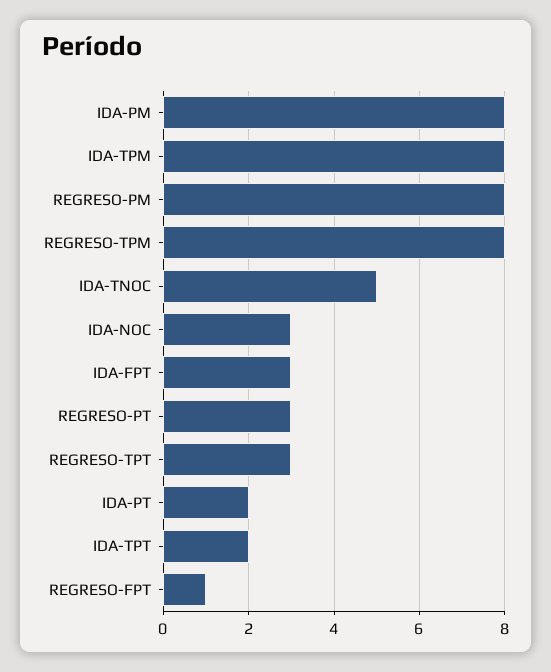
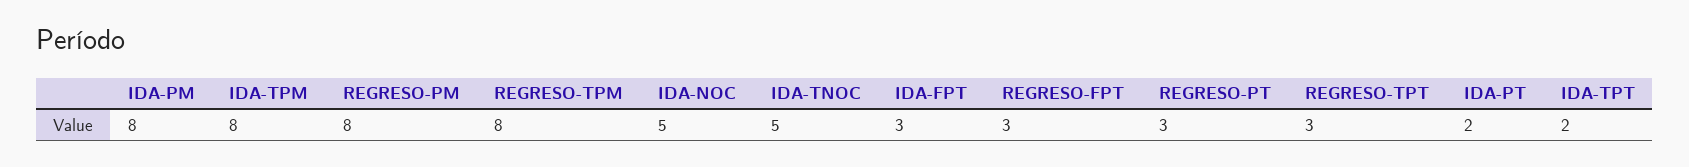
  {
    "IDA-PM": 8,
    "IDA-TPM": 8,
    "REGRESO-PM": 8,
    "REGRESO-TPM": 8,
    "IDA-TNOC": 5,
-   "IDA-NOC": 3,
+   "IDA-NOC": 5,
    "IDA-FPT": 3,
    "REGRESO-PT": 3,
    "REGRESO-TPT": 3,
    "IDA-PT": 2,
    "IDA-TPT": 2,
-   "REGRESO-FPT": 1
+   "REGRESO-FPT": 3
  }

